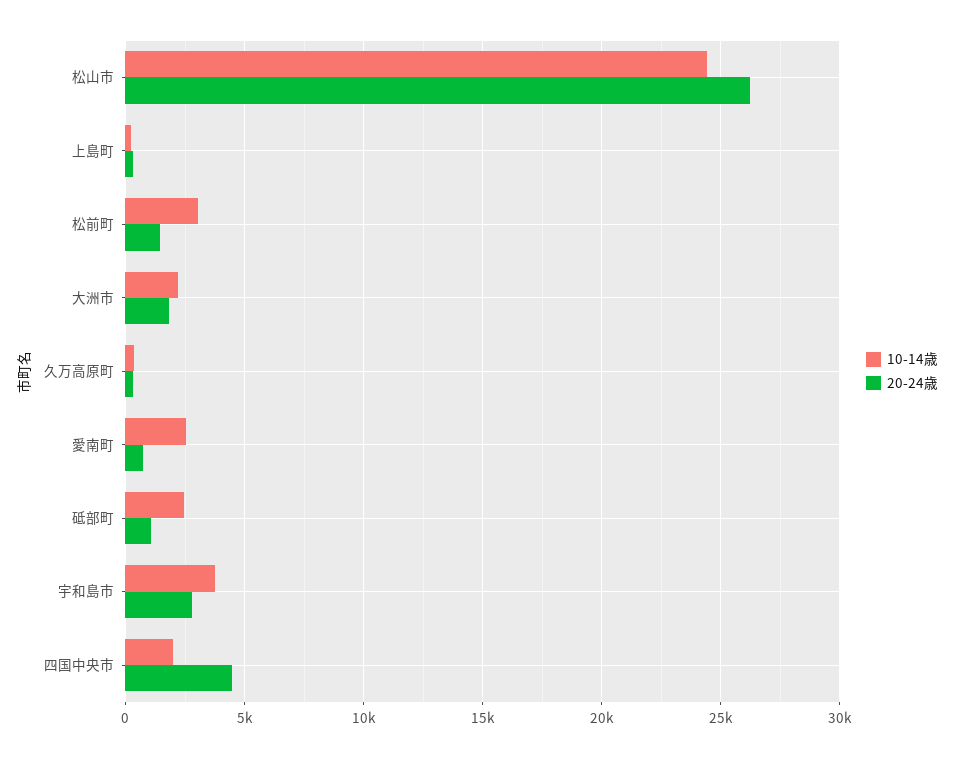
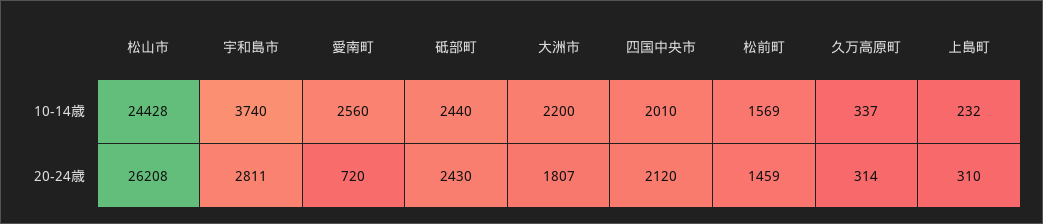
  {
    "10-14歳": {
      "松山市": 24428,
      "上島町": 232,
-     "松前町": 3000,
+     "松前町": 1569,
      "大洲市": 2200,
      "久万高原町": 337,
      "愛南町": 2560,
      "砥部町": 2440,
      "宇和島市": 3740,
      "四国中央市": 2010
    },
    "20-24歳": {
      "松山市": 26208,
      "上島町": 310,
      "松前町": 1459,
      "大洲市": 1807,
      "久万高原町": 314,
      "愛南町": 720,
-     "砥部町": 1000,
+     "砥部町": 2430,
      "宇和島市": 2811,
-     "四国中央市": 4500
+     "四国中央市": 2120
    }
  }

